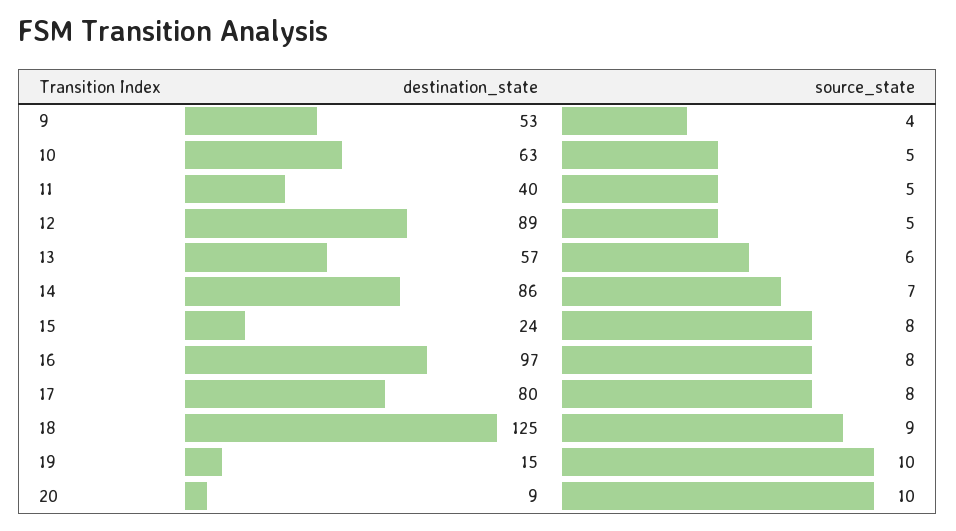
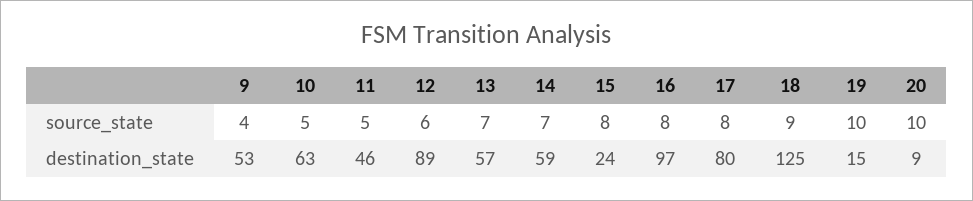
  {
    "destination_state": {
      "9": 53,
      "10": 63,
-     "11": 40,
+     "11": 46,
      "12": 89,
      "13": 57,
-     "14": 86,
+     "14": 59,
      "15": 24,
      "16": 97,
      "17": 80,
      "18": 125,
      "19": 15,
      "20": 9
    },
    "source_state": {
      "9": 4,
      "10": 5,
      "11": 5,
-     "12": 5,
+     "12": 6,
-     "13": 6,
+     "13": 7,
      "14": 7,
      "15": 8,
      "16": 8,
      "17": 8,
      "18": 9,
      "19": 10,
      "20": 10
    }
  }

